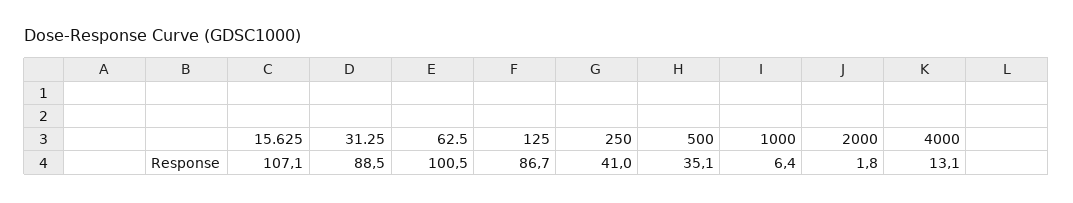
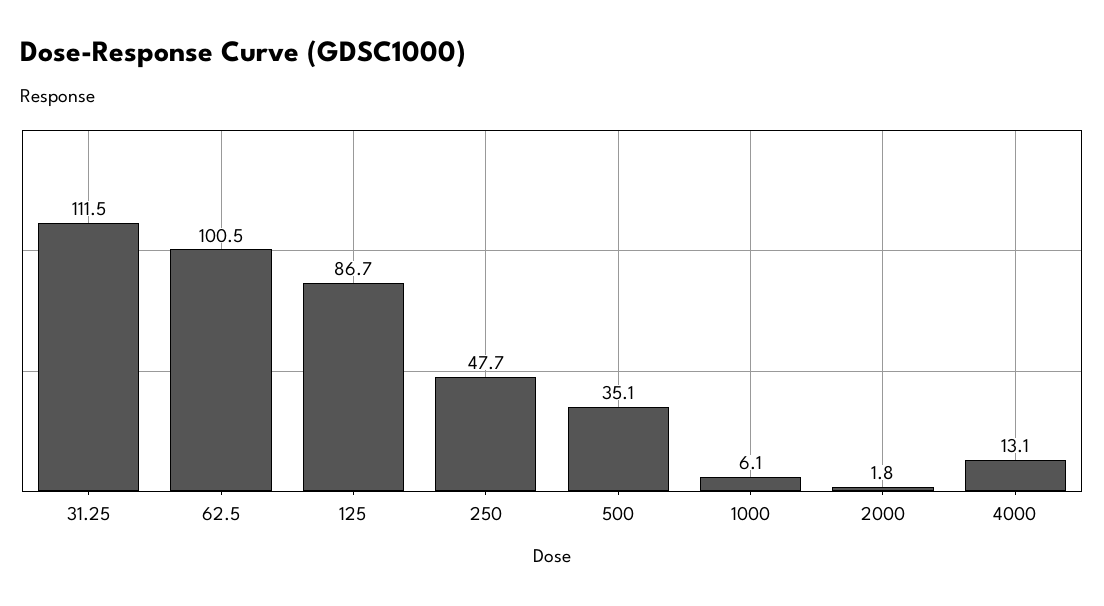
  {
-   "15.625": 107.1,
-   "31.25": 88.5,
+   "31.25": 111.5,
    "62.5": 100.5,
    "125": 86.7,
-   "250": 41,
+   "250": 47.7,
    "500": 35.1,
-   "1000": 6.4,
+   "1000": 6.1,
    "2000": 1.8,
    "4000": 13.1
  }

